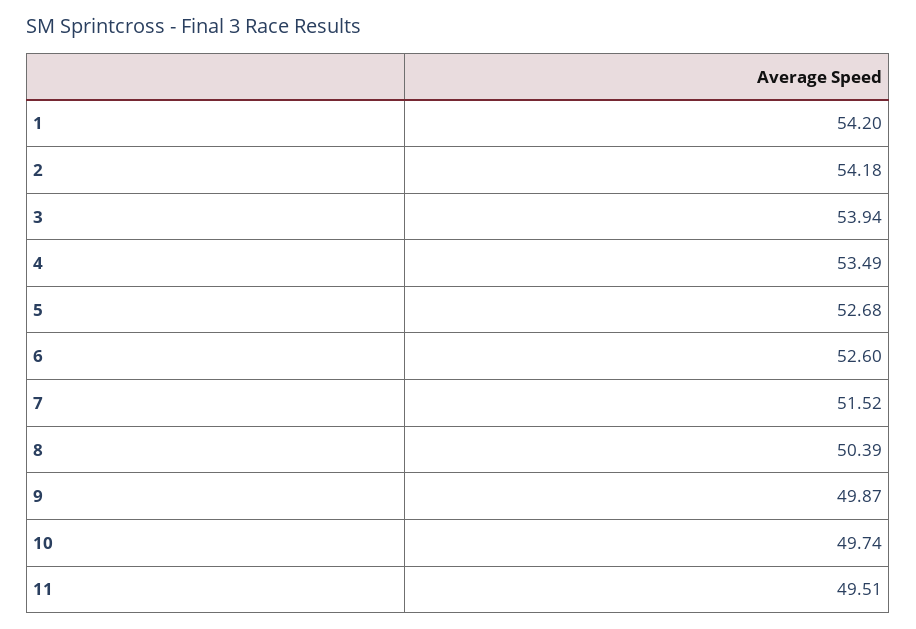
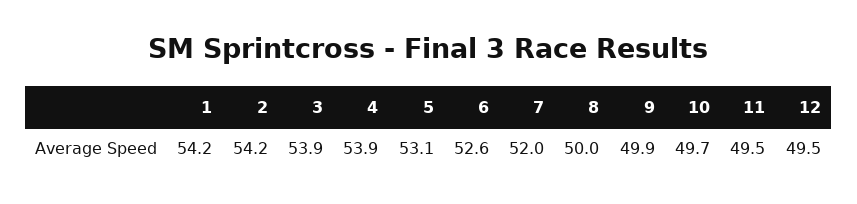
  {
    "1": 54.2,
    "2": 54.18,
    "3": 53.94,
-   "4": 53.49,
+   "4": 53.9,
-   "5": 52.68,
+   "5": 53.1,
    "6": 52.6,
-   "7": 51.52,
+   "7": 52,
-   "8": 50.39,
+   "8": 50,
    "9": 49.87,
    "10": 49.74,
-   "11": 49.51
+   "11": 49.51,
+   "12": 49.5
  }

